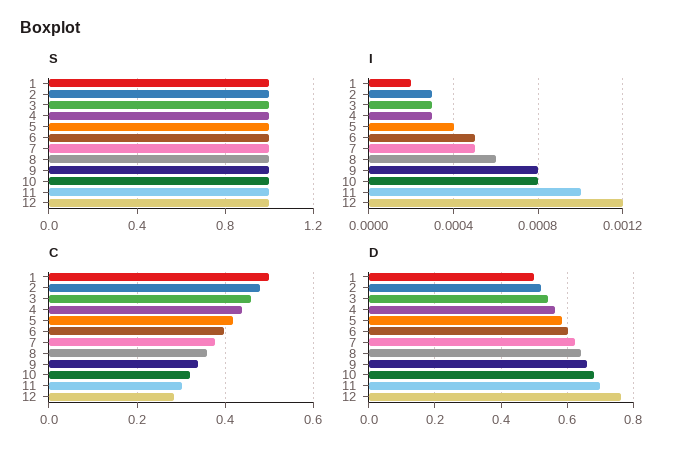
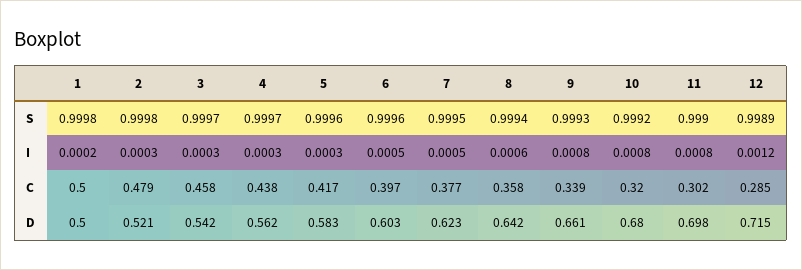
  {
    "S": {
      "1": 0.9998,
      "2": 0.9998,
      "3": 0.9997,
      "4": 0.9997,
      "5": 0.9996,
      "6": 0.9996,
      "7": 0.9995,
      "8": 0.9994,
      "9": 0.9993,
      "10": 0.9992,
      "11": 0.999,
      "12": 0.9989
    },
    "I": {
      "1": 0.0002,
      "2": 0.0003,
      "3": 0.0003,
      "4": 0.0003,
-     "5": 0.0004,
+     "5": 0.0003,
      "6": 0.0005,
      "7": 0.0005,
      "8": 0.0006,
      "9": 0.0008,
      "10": 0.0008,
-     "11": 0.001,
+     "11": 0.0008,
      "12": 0.0012
    },
    "C": {
      "1": 0.5,
      "2": 0.479,
      "3": 0.458,
      "4": 0.438,
      "5": 0.417,
      "6": 0.397,
      "7": 0.377,
      "8": 0.358,
      "9": 0.339,
      "10": 0.32,
      "11": 0.302,
      "12": 0.285
    },
    "D": {
      "1": 0.5,
      "2": 0.521,
      "3": 0.542,
      "4": 0.562,
      "5": 0.583,
      "6": 0.603,
      "7": 0.623,
      "8": 0.642,
      "9": 0.661,
      "10": 0.68,
      "11": 0.698,
-     "12": 0.76
+     "12": 0.715
    }
  }

